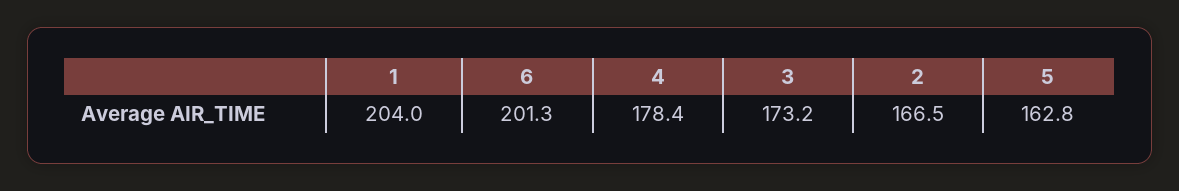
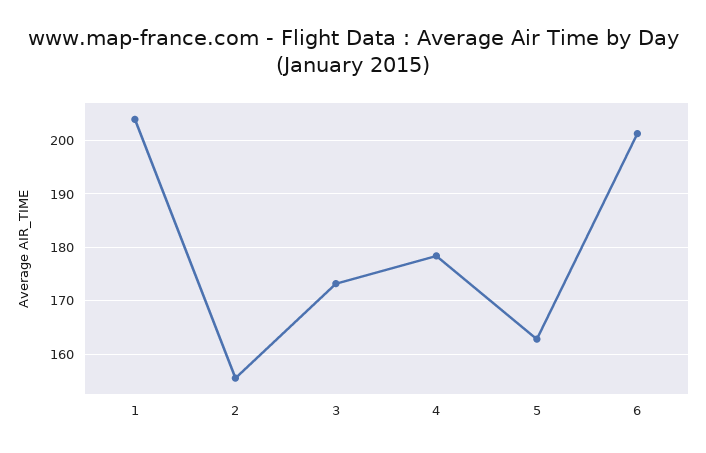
  {
    "1": 204,
    "6": 201.3,
    "4": 178.4,
    "3": 173.2,
-   "2": 166.5,
+   "2": 156,
    "5": 162.8
  }

